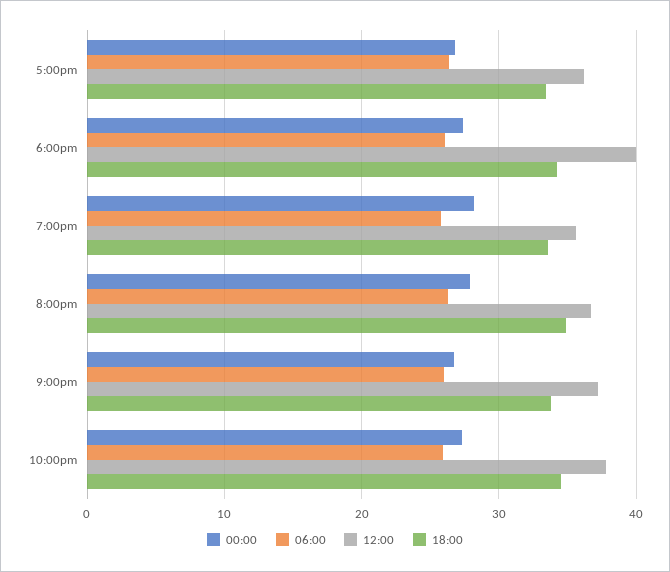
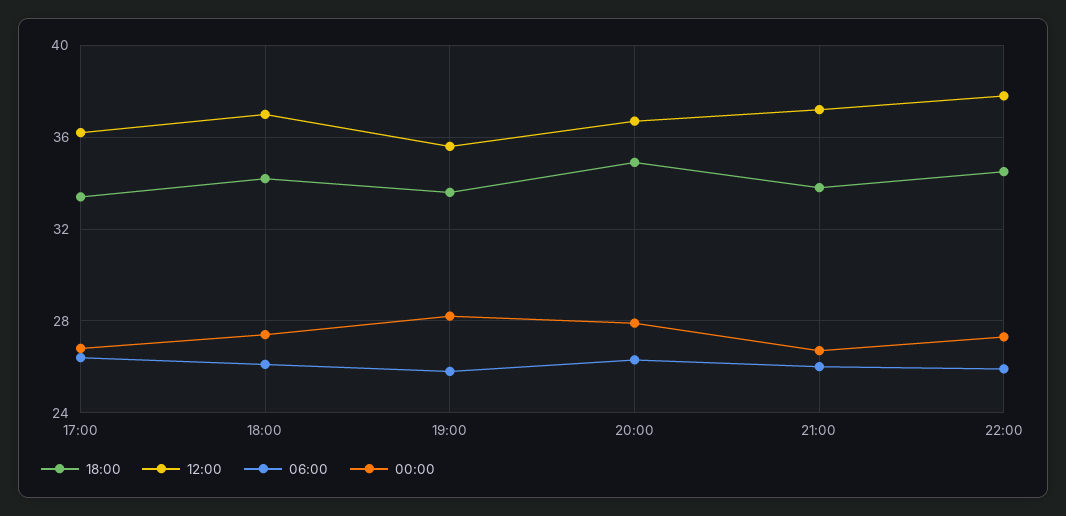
  {
    "00:00": {
      "5:00pm": 27,
      "6:00pm": 27.5,
      "7:00pm": 28,
      "8:00pm": 28,
      "9:00pm": 26.5,
      "10:00pm": 27.5
    },
    "06:00": {
      "5:00pm": 26.5,
      "6:00pm": 26,
      "7:00pm": 26,
      "8:00pm": 26.5,
      "9:00pm": 26,
      "10:00pm": 26
    },
    "12:00": {
      "5:00pm": 36,
-     "6:00pm": 40,
+     "6:00pm": 37,
      "7:00pm": 35.5,
      "8:00pm": 36.5,
      "9:00pm": 37,
      "10:00pm": 38
    },
    "18:00": {
      "5:00pm": 33.5,
      "6:00pm": 34,
      "7:00pm": 33.5,
      "8:00pm": 35,
      "9:00pm": 34,
      "10:00pm": 34.5
    }
  }

